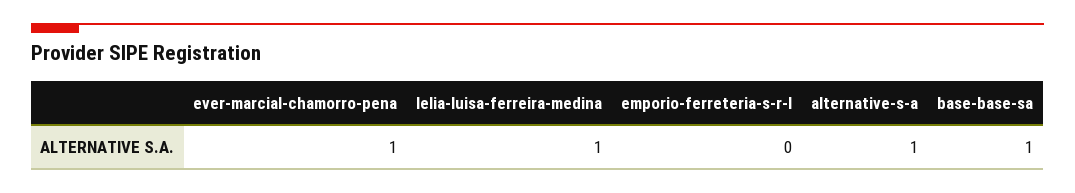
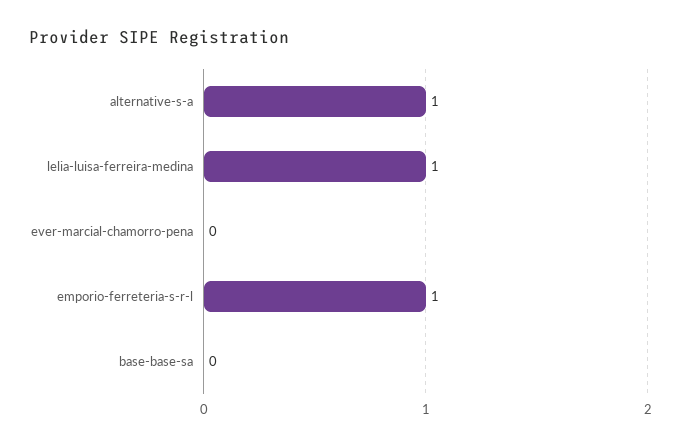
  {
-   "ever-marcial-chamorro-pena": 1,
+   "ever-marcial-chamorro-pena": 0,
    "lelia-luisa-ferreira-medina": 1,
-   "emporio-ferreteria-s-r-l": 0,
+   "emporio-ferreteria-s-r-l": 1,
    "alternative-s-a": 1,
-   "base-base-sa": 1
+   "base-base-sa": 0
  }

